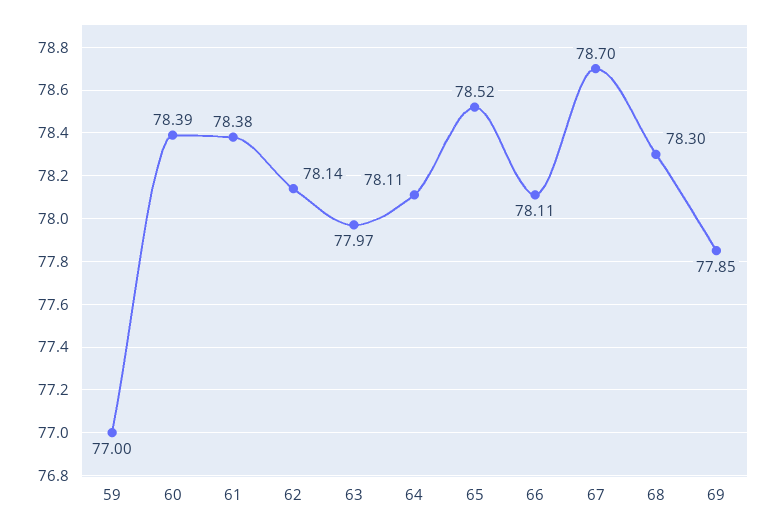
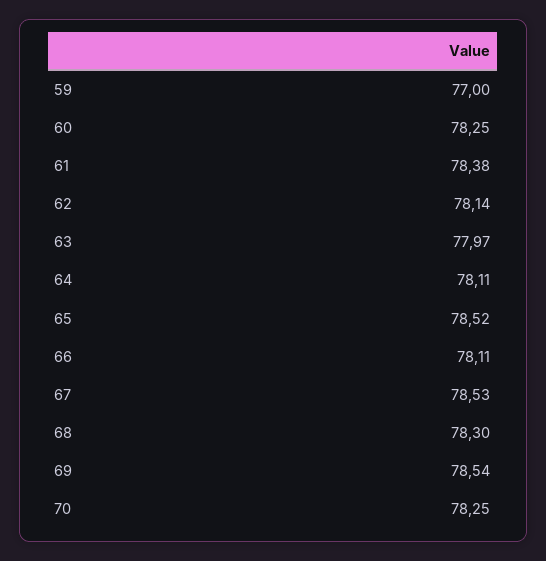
  {
    "59": 77,
-   "60": 78.39,
+   "60": 78.25,
    "61": 78.38,
    "62": 78.14,
    "63": 77.97,
    "64": 78.11,
    "65": 78.52,
    "66": 78.11,
-   "67": 78.7,
+   "67": 78.53,
    "68": 78.3,
-   "69": 77.85
+   "69": 78.54,
+   "70": 78.25
  }

